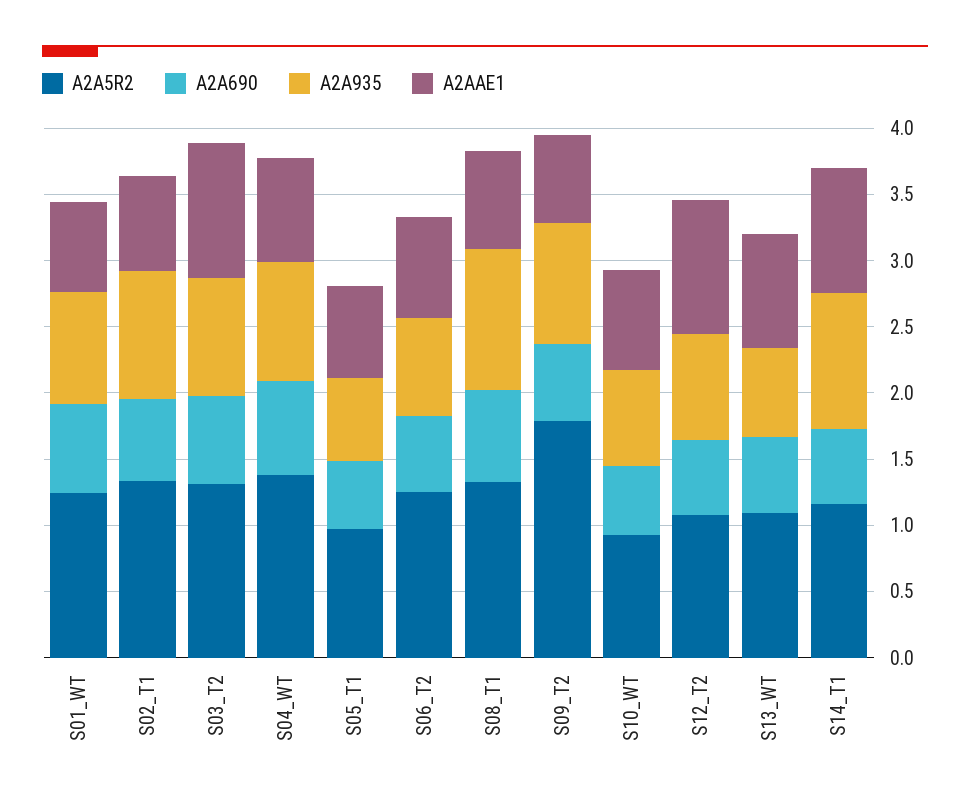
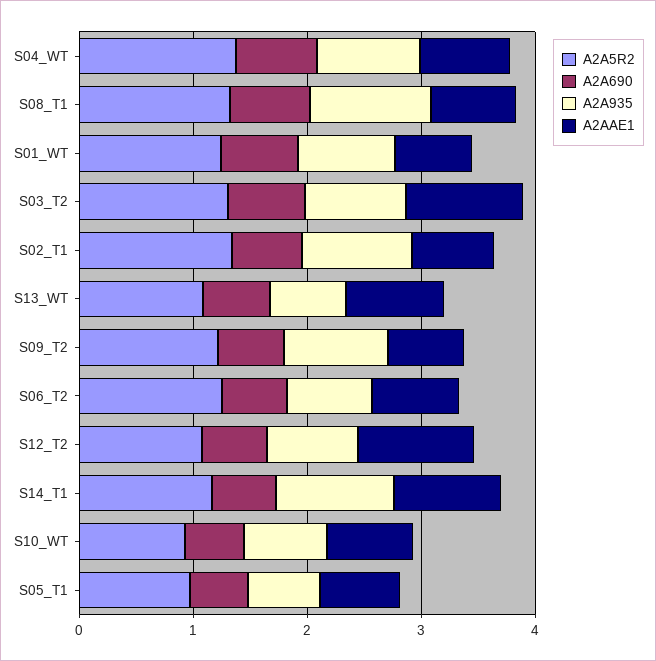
  {
    "A2A5R2": {
      "S01_WT": 1.2,
      "S02_T1": 1.3,
      "S03_T2": 1.3,
      "S04_WT": 1.4,
      "S05_T1": 1,
      "S06_T2": 1.2,
      "S08_T1": 1.3,
-     "S09_T2": 1.8,
+     "S09_T2": 1.2,
      "S10_WT": 0.9,
      "S12_T2": 1.1,
      "S13_WT": 1.1,
      "S14_T1": 1.2
    },
    "A2A690": {
      "S01_WT": 0.7,
      "S02_T1": 0.6,
      "S03_T2": 0.7,
      "S04_WT": 0.7,
      "S05_T1": 0.5,
      "S06_T2": 0.6,
      "S08_T1": 0.7,
      "S09_T2": 0.6,
      "S10_WT": 0.5,
      "S12_T2": 0.6,
      "S13_WT": 0.6,
      "S14_T1": 0.6
    },
    "A2A935": {
      "S01_WT": 0.8,
      "S02_T1": 1,
      "S03_T2": 0.9,
      "S04_WT": 0.9,
      "S05_T1": 0.6,
      "S06_T2": 0.7,
      "S08_T1": 1.1,
      "S09_T2": 0.9,
      "S10_WT": 0.7,
      "S12_T2": 0.8,
      "S13_WT": 0.7,
      "S14_T1": 1
    },
    "A2AAE1": {
      "S01_WT": 0.7,
      "S02_T1": 0.7,
      "S03_T2": 1,
      "S04_WT": 0.8,
      "S05_T1": 0.7,
      "S06_T2": 0.8,
      "S08_T1": 0.7,
      "S09_T2": 0.7,
      "S10_WT": 0.8,
      "S12_T2": 1,
      "S13_WT": 0.9,
      "S14_T1": 0.9
    }
  }

